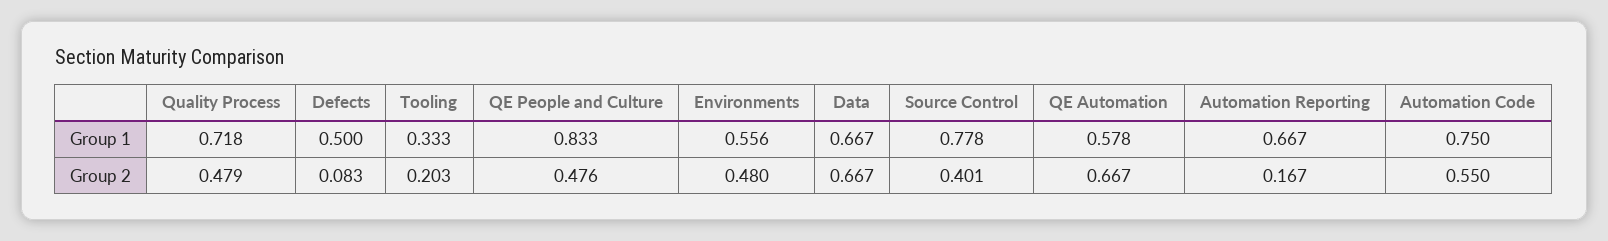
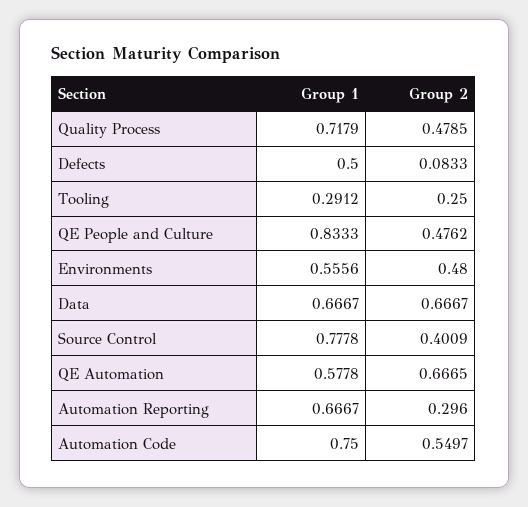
  {
    "Quality Process": {
      "Group 1": 0.7179,
      "Group 2": 0.4785
    },
    "Defects": {
      "Group 1": 0.5,
      "Group 2": 0.0833
    },
    "Tooling": {
-     "Group 1": 0.333,
+     "Group 1": 0.2912,
-     "Group 2": 0.203
+     "Group 2": 0.25
    },
    "QE People and Culture": {
      "Group 1": 0.8333,
      "Group 2": 0.4762
    },
    "Environments": {
      "Group 1": 0.5556,
      "Group 2": 0.48
    },
    "Data": {
      "Group 1": 0.6667,
      "Group 2": 0.6667
    },
    "Source Control": {
      "Group 1": 0.7778,
      "Group 2": 0.4009
    },
    "QE Automation": {
      "Group 1": 0.5778,
      "Group 2": 0.6665
    },
    "Automation Reporting": {
      "Group 1": 0.6667,
-     "Group 2": 0.167
+     "Group 2": 0.296
    },
    "Automation Code": {
      "Group 1": 0.75,
      "Group 2": 0.5497
    }
  }

